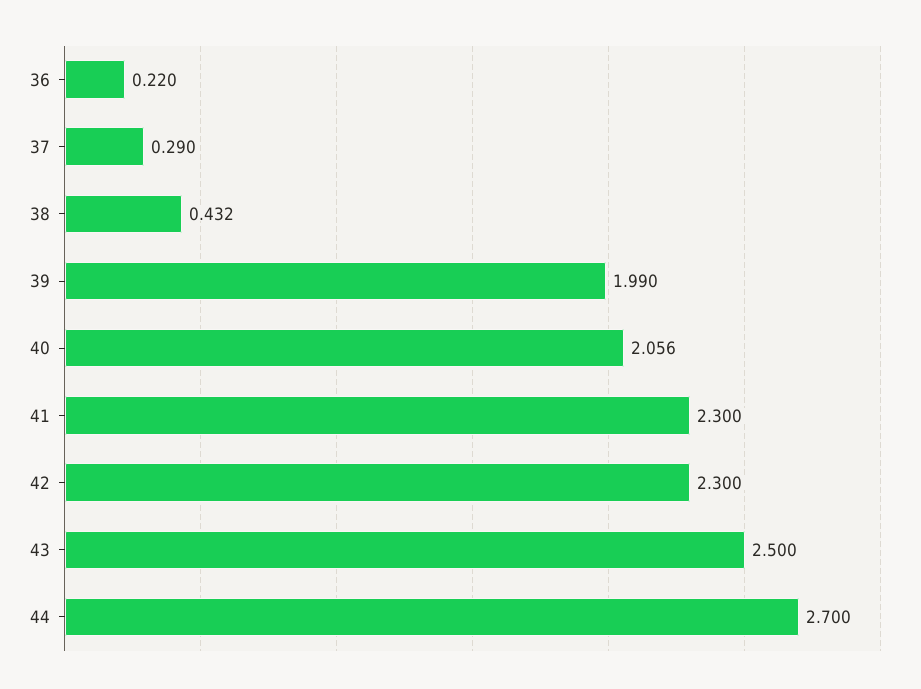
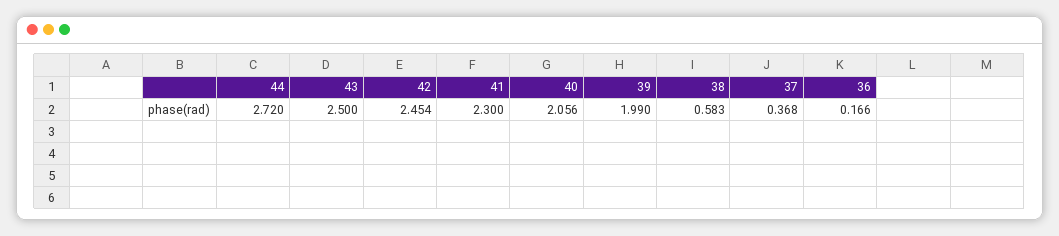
  {
-   "36": 0.22,
+   "36": 0.166,
-   "37": 0.29,
+   "37": 0.368,
-   "38": 0.432,
+   "38": 0.583,
    "39": 1.99,
    "40": 2.056,
    "41": 2.3,
-   "42": 2.3,
+   "42": 2.454,
    "43": 2.5,
-   "44": 2.7
+   "44": 2.72
  }

